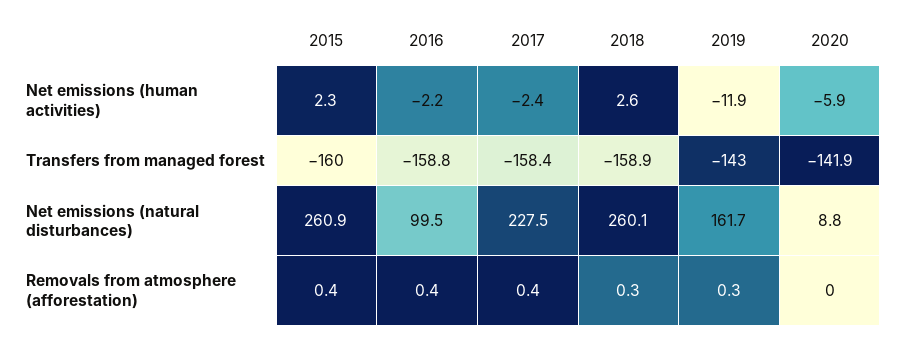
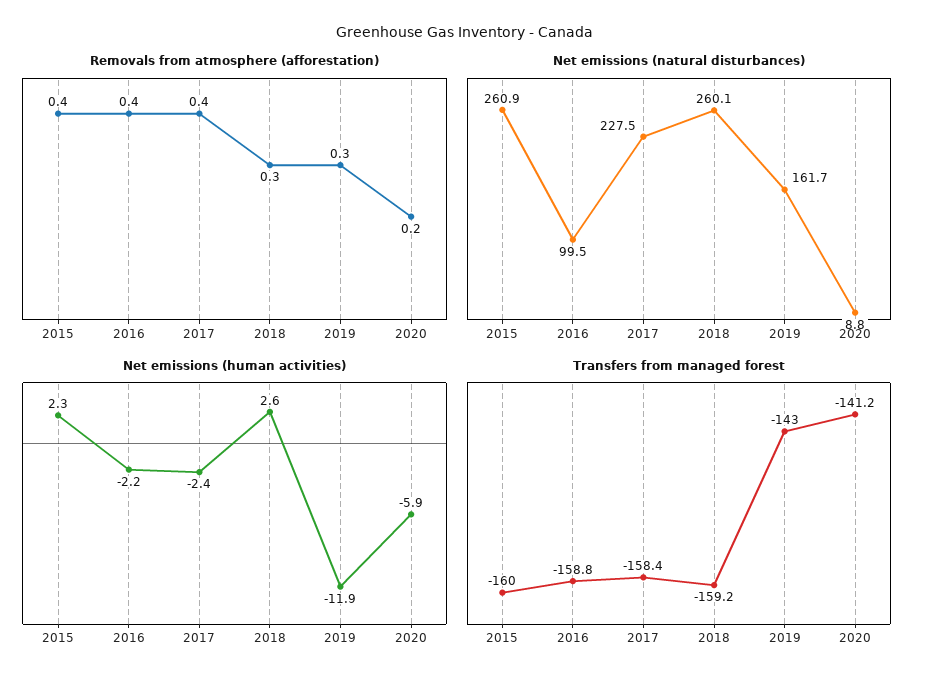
  {
    "Net emissions (human activities)": {
      "2015": 2.3,
      "2016": -2.2,
      "2017": -2.4,
      "2018": 2.6,
      "2019": -11.9,
      "2020": -5.9
    },
    "Transfers from managed forest": {
      "2015": -160,
      "2016": -158.8,
      "2017": -158.4,
-     "2018": -158.9,
+     "2018": -159.2,
      "2019": -143,
-     "2020": -141.9
+     "2020": -141.2
    },
    "Net emissions (natural disturbances)": {
      "2015": 260.9,
      "2016": 99.5,
      "2017": 227.5,
      "2018": 260.1,
      "2019": 161.7,
      "2020": 8.8
    },
    "Removals from atmosphere (afforestation)": {
      "2015": 0.4,
      "2016": 0.4,
      "2017": 0.4,
      "2018": 0.3,
      "2019": 0.3,
-     "2020": 0
+     "2020": 0.2
    }
  }

